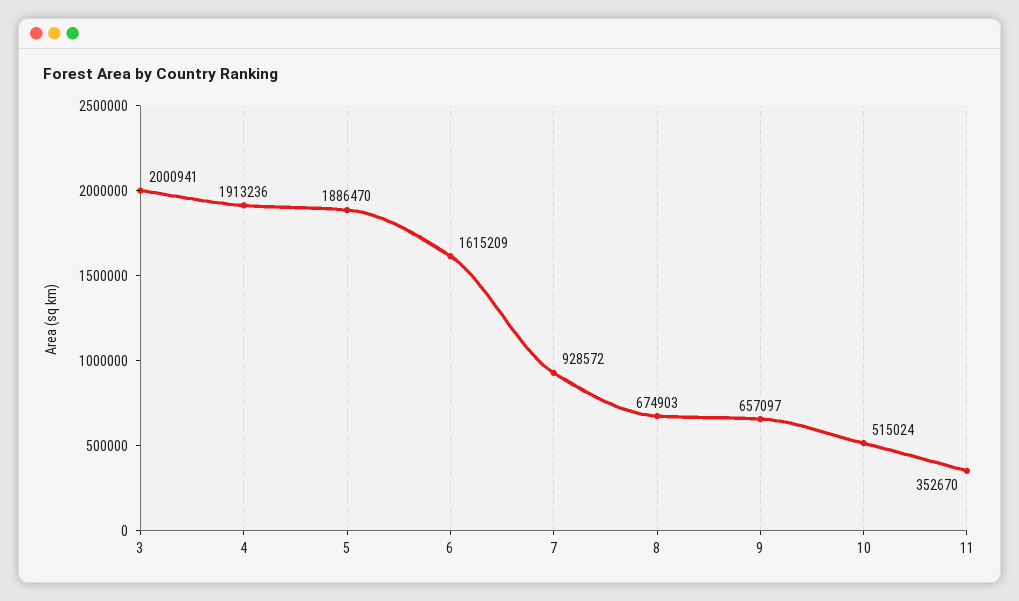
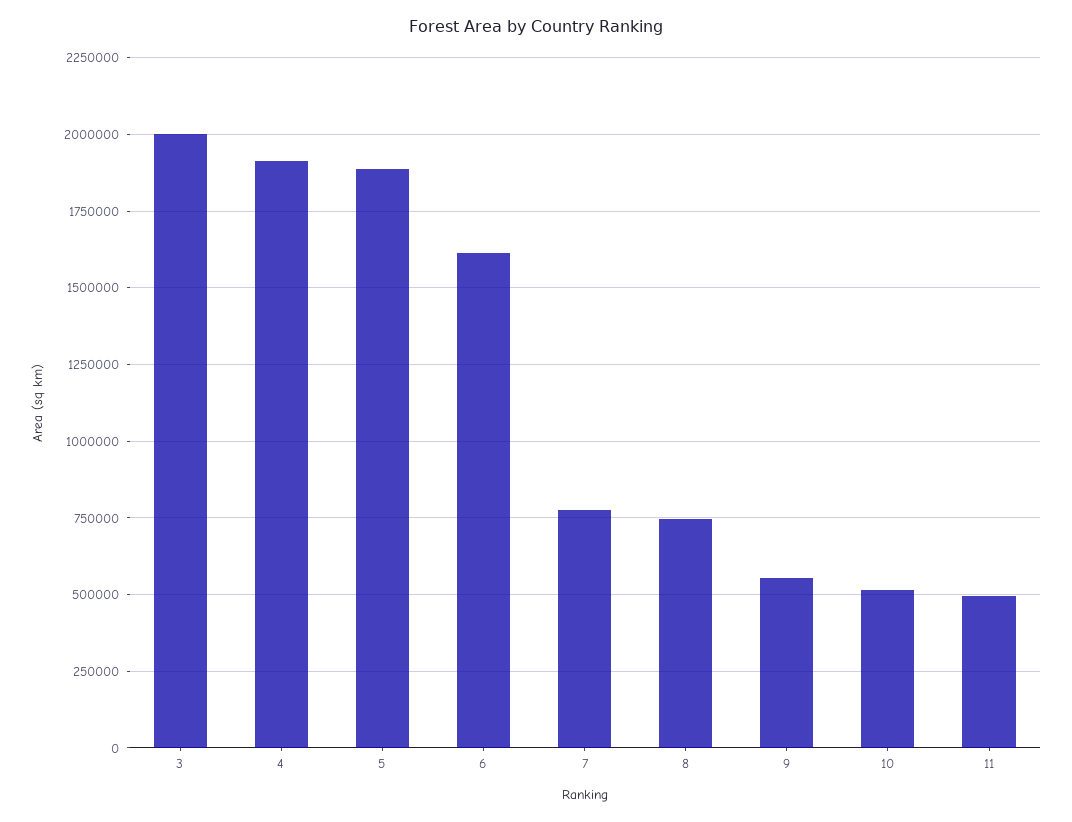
  {
    "3": 2000941,
    "4": 1913236,
    "5": 1886470,
    "6": 1615209,
-   "7": 928572,
+   "7": 775000,
-   "8": 674903,
+   "8": 750000,
-   "9": 657097,
+   "9": 550000,
    "10": 515024,
-   "11": 352670
+   "11": 500000
  }

